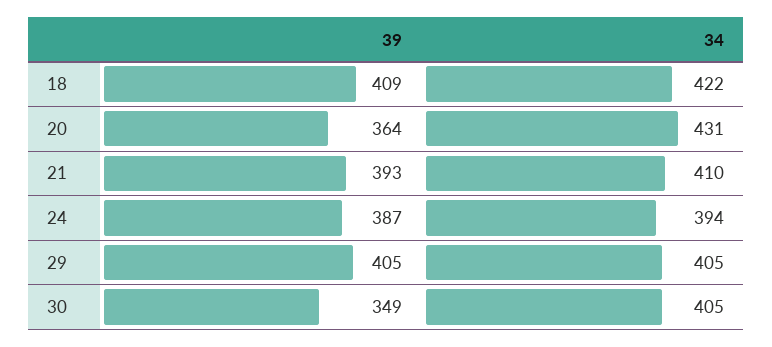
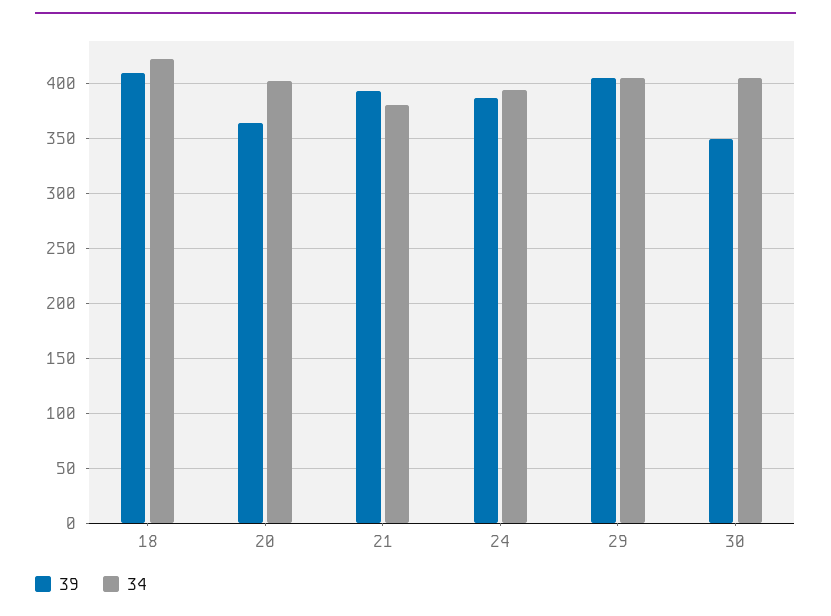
  {
    "39": {
      "18": 409,
      "20": 364,
      "21": 393,
      "24": 387,
      "29": 405,
      "30": 349
    },
    "34": {
      "18": 422,
-     "20": 431,
+     "20": 400,
-     "21": 410,
+     "21": 380,
      "24": 394,
      "29": 405,
      "30": 405
    }
  }

